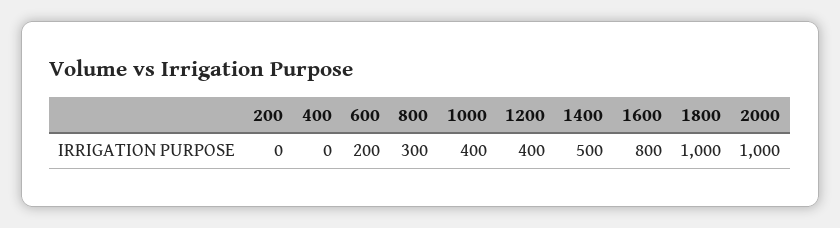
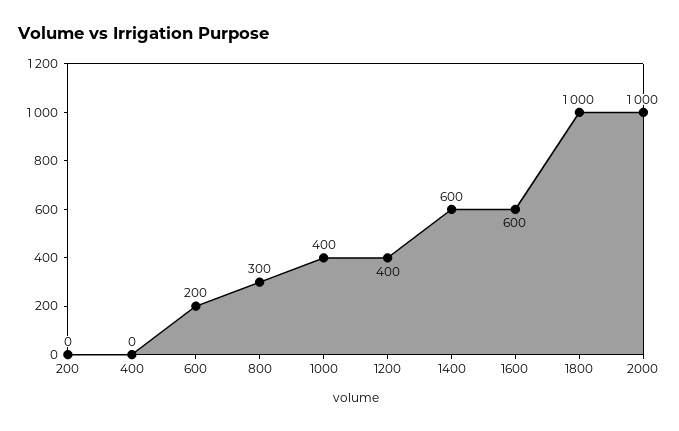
  {
    "200": 0,
    "400": 0,
    "600": 200,
    "800": 300,
    "1000": 400,
    "1200": 400,
-   "1400": 500,
+   "1400": 600,
-   "1600": 800,
+   "1600": 600,
    "1800": 1000,
    "2000": 1000
  }

